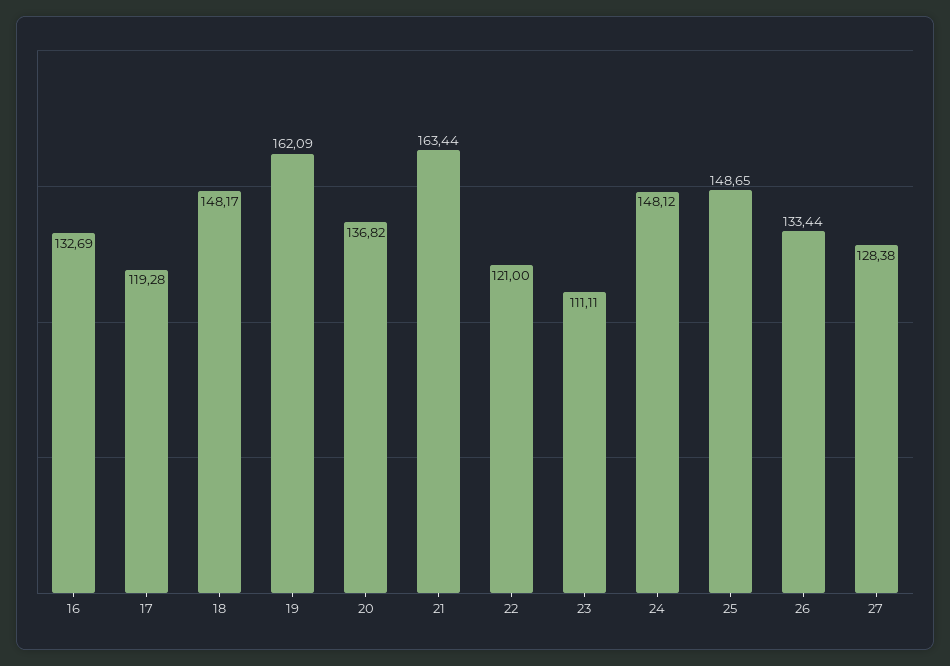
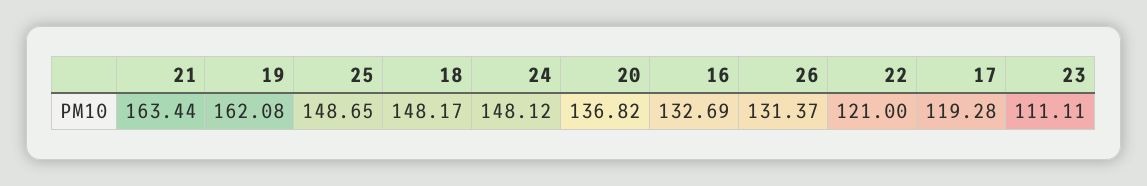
  {
    "16": 132.69,
    "17": 119.28,
    "18": 148.17,
-   "19": 162.09,
+   "19": 162.08,
    "20": 136.82,
    "21": 163.44,
    "22": 121,
    "23": 111.11,
    "24": 148.12,
    "25": 148.65,
-   "26": 133.44,
+   "26": 131.37
-   "27": 128.38
  }

